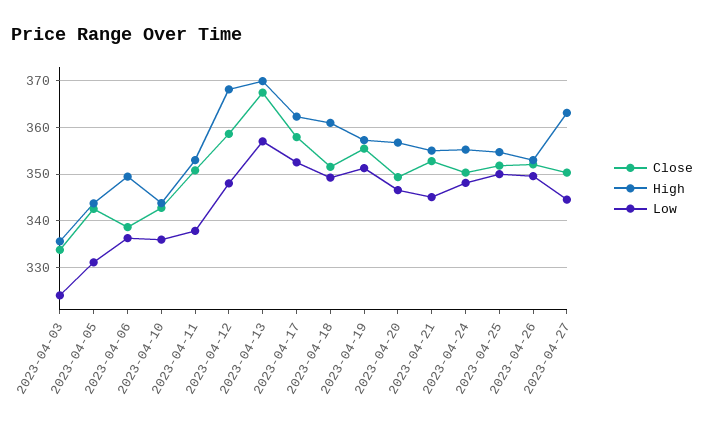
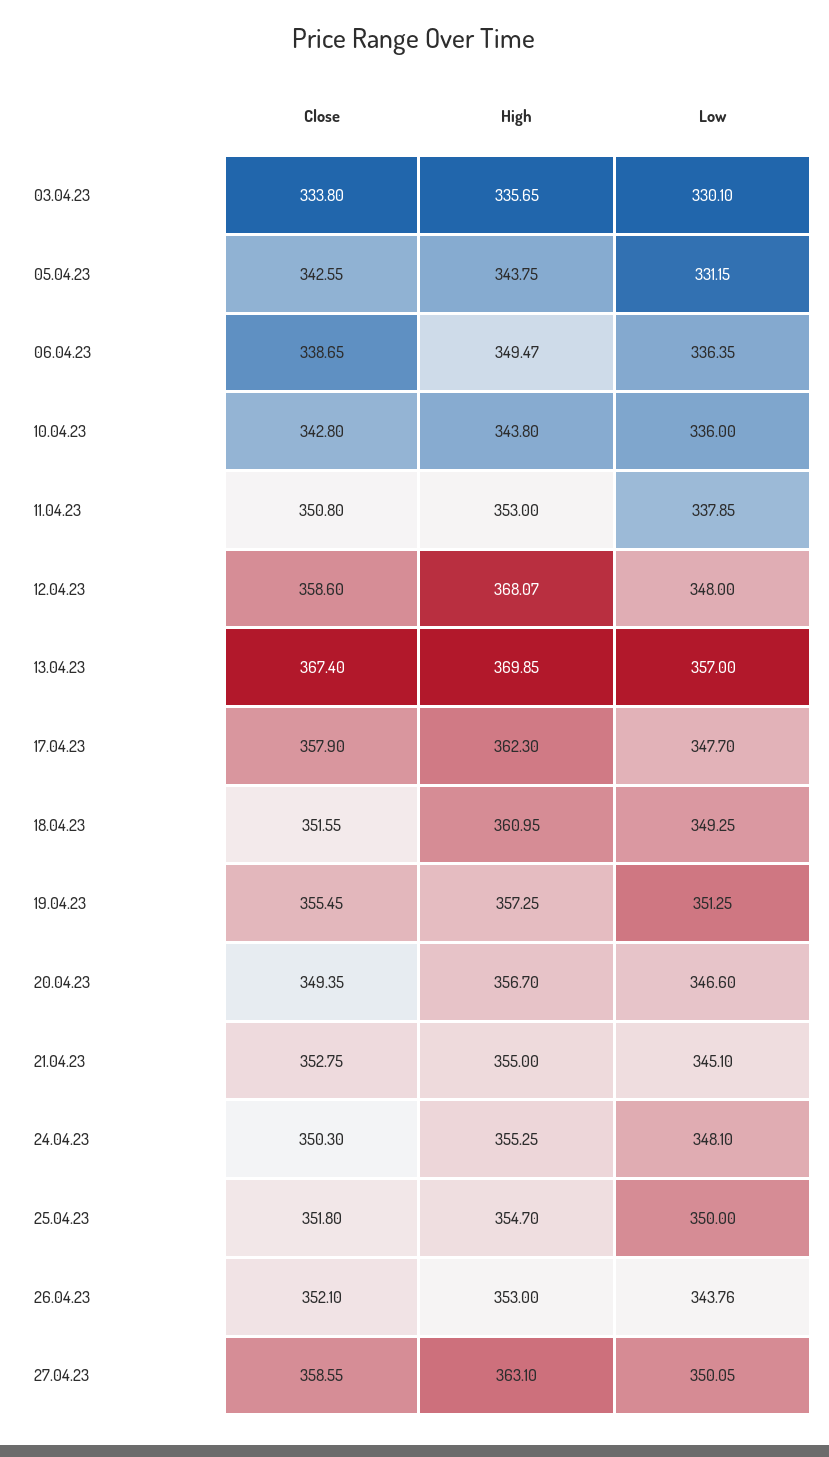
  {
    "Close": {
      "2023-04-03": 333.8,
      "2023-04-05": 342.55,
      "2023-04-06": 338.65,
      "2023-04-10": 342.8,
      "2023-04-11": 350.8,
      "2023-04-12": 358.6,
      "2023-04-13": 367.4,
      "2023-04-17": 357.9,
      "2023-04-18": 351.55,
      "2023-04-19": 355.45,
      "2023-04-20": 349.35,
      "2023-04-21": 352.75,
      "2023-04-24": 350.3,
      "2023-04-25": 351.8,
      "2023-04-26": 352.1,
-     "2023-04-27": 350
+     "2023-04-27": 358.55
    },
    "High": {
      "2023-04-03": 335.65,
      "2023-04-05": 343.75,
      "2023-04-06": 349.47,
      "2023-04-10": 343.8,
      "2023-04-11": 353,
      "2023-04-12": 368.07,
      "2023-04-13": 369.85,
      "2023-04-17": 362.3,
      "2023-04-18": 360.95,
      "2023-04-19": 357.25,
      "2023-04-20": 356.7,
      "2023-04-21": 355,
      "2023-04-24": 355.25,
      "2023-04-25": 354.7,
      "2023-04-26": 353,
      "2023-04-27": 363.1
    },
    "Low": {
-     "2023-04-03": 324,
+     "2023-04-03": 330.1,
      "2023-04-05": 331.15,
      "2023-04-06": 336.35,
      "2023-04-10": 336,
      "2023-04-11": 337.85,
      "2023-04-12": 348,
      "2023-04-13": 357,
-     "2023-04-17": 352,
+     "2023-04-17": 347.7,
      "2023-04-18": 349.25,
      "2023-04-19": 351.25,
      "2023-04-20": 346.6,
      "2023-04-21": 345.1,
      "2023-04-24": 348.1,
      "2023-04-25": 350,
-     "2023-04-26": 350,
+     "2023-04-26": 343.76,
-     "2023-04-27": 344
+     "2023-04-27": 350.05
    }
  }

